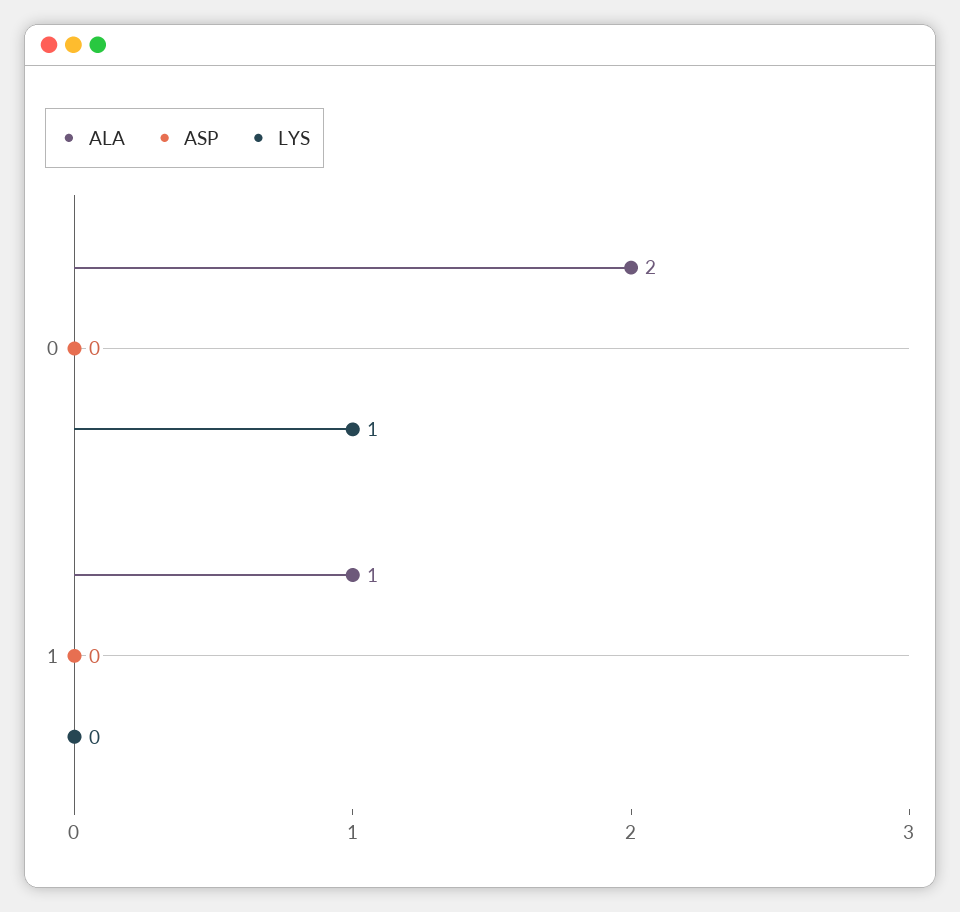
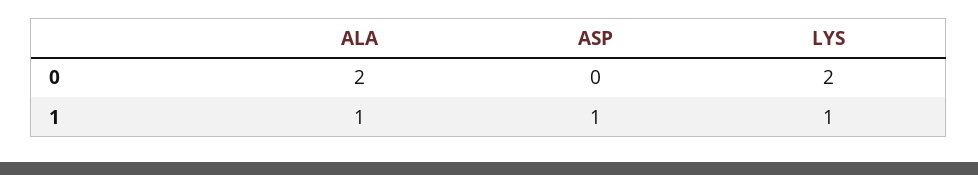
  {
    "ALA": {
      "0": 2,
      "1": 1
    },
    "ASP": {
      "0": 0,
-     "1": 0
+     "1": 1
    },
    "LYS": {
-     "0": 1,
+     "0": 2,
-     "1": 0
+     "1": 1
    }
  }

